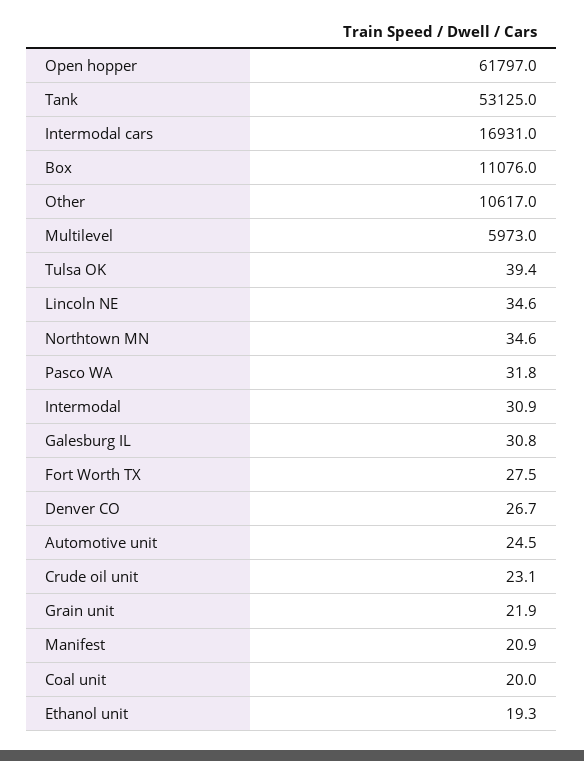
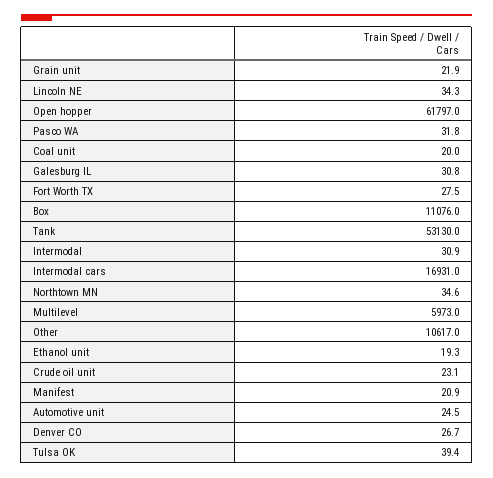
  {
    "Open hopper": 61797,
-   "Tank": 53125,
+   "Tank": 53130,
    "Intermodal cars": 16931,
    "Box": 11076,
    "Other": 10617,
    "Multilevel": 5973,
    "Tulsa OK": 39.4,
-   "Lincoln NE": 34.6,
+   "Lincoln NE": 34.3,
    "Northtown MN": 34.6,
    "Pasco WA": 31.8,
    "Intermodal": 30.9,
    "Galesburg IL": 30.8,
    "Fort Worth TX": 27.5,
    "Denver CO": 26.7,
    "Automotive unit": 24.5,
    "Crude oil unit": 23.1,
    "Grain unit": 21.9,
    "Manifest": 20.9,
    "Coal unit": 20,
    "Ethanol unit": 19.3
  }

